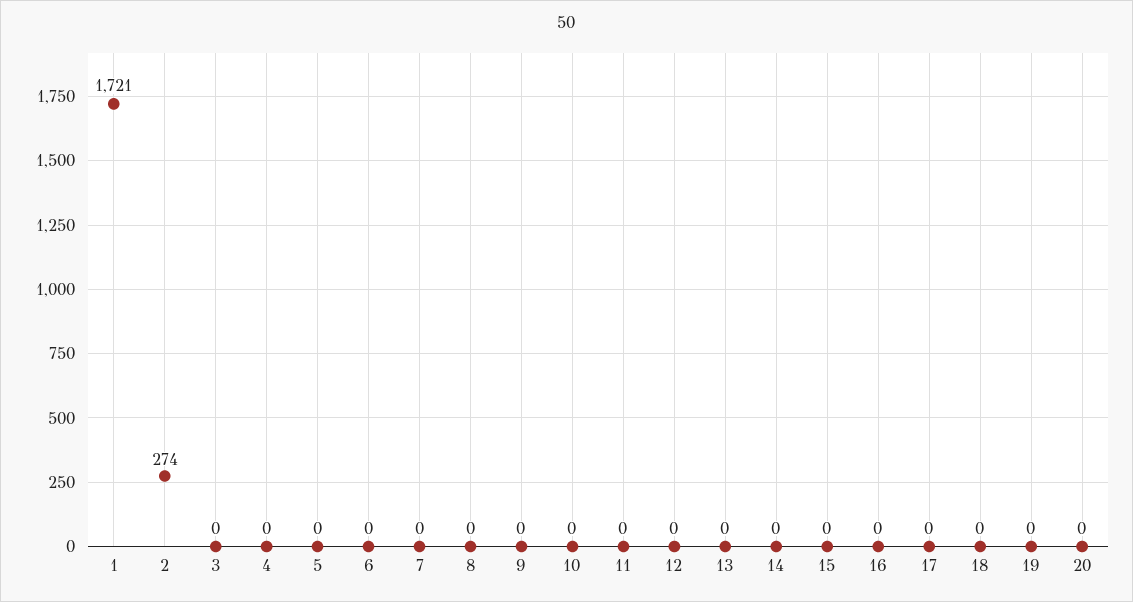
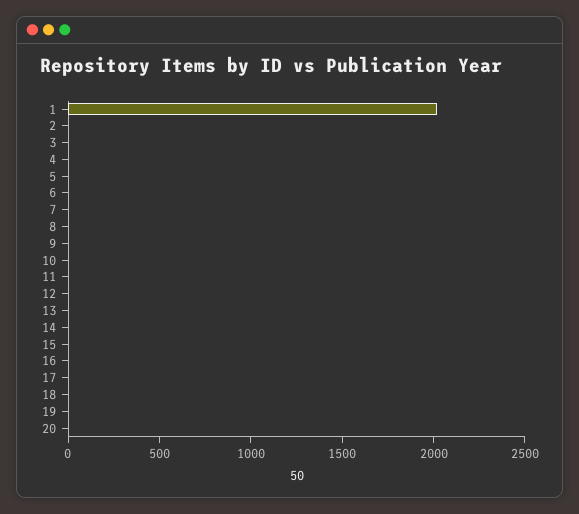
  {
-   "1": 1721,
+   "1": 2000,
-   "2": 274,
+   "2": 0,
    "3": 0,
    "4": 0,
    "5": 0,
    "6": 0,
    "7": 0,
    "8": 0,
    "9": 0,
    "10": 0,
    "11": 0,
    "12": 0,
    "13": 0,
    "14": 0,
    "15": 0,
    "16": 0,
    "17": 0,
    "18": 0,
    "19": 0,
    "20": 0
  }

